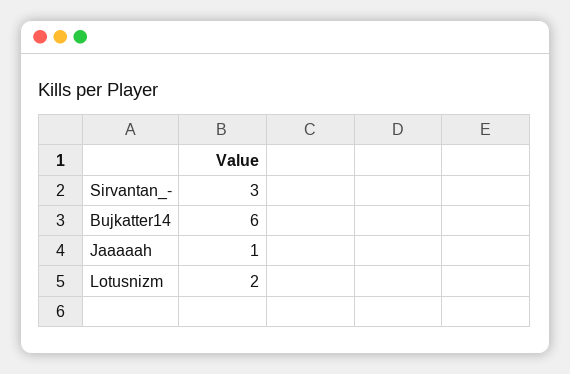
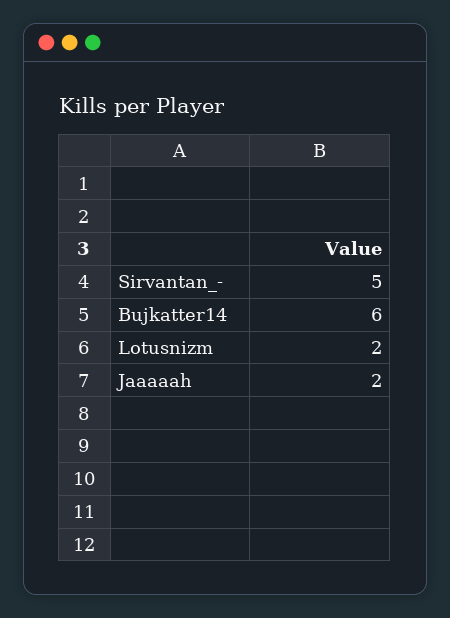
  {
-   "Sirvantan_-": 3,
+   "Sirvantan_-": 5,
    "Bujkatter14": 6,
-   "Jaaaaah": 1,
+   "Jaaaaah": 2,
    "Lotusnizm": 2
  }

